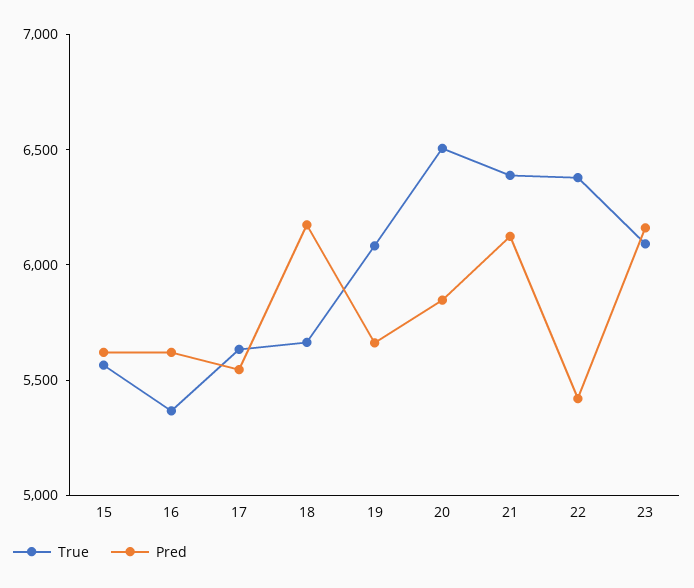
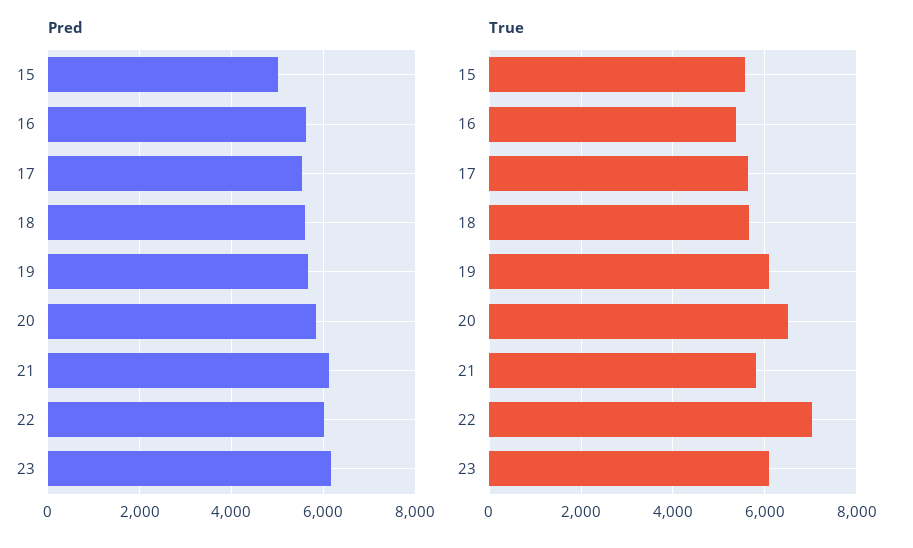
  {
    "True": {
      "15": 5600,
      "16": 5400,
      "17": 5600,
      "18": 5700,
      "19": 6100,
      "20": 6500,
-     "21": 6400,
+     "21": 5800,
-     "22": 6400,
+     "22": 7000,
      "23": 6100
    },
    "Pred": {
-     "15": 5600,
+     "15": 5000,
      "16": 5600,
      "17": 5500,
-     "18": 6200,
+     "18": 5600,
      "19": 5700,
      "20": 5800,
      "21": 6100,
-     "22": 5400,
+     "22": 6000,
      "23": 6200
    }
  }

